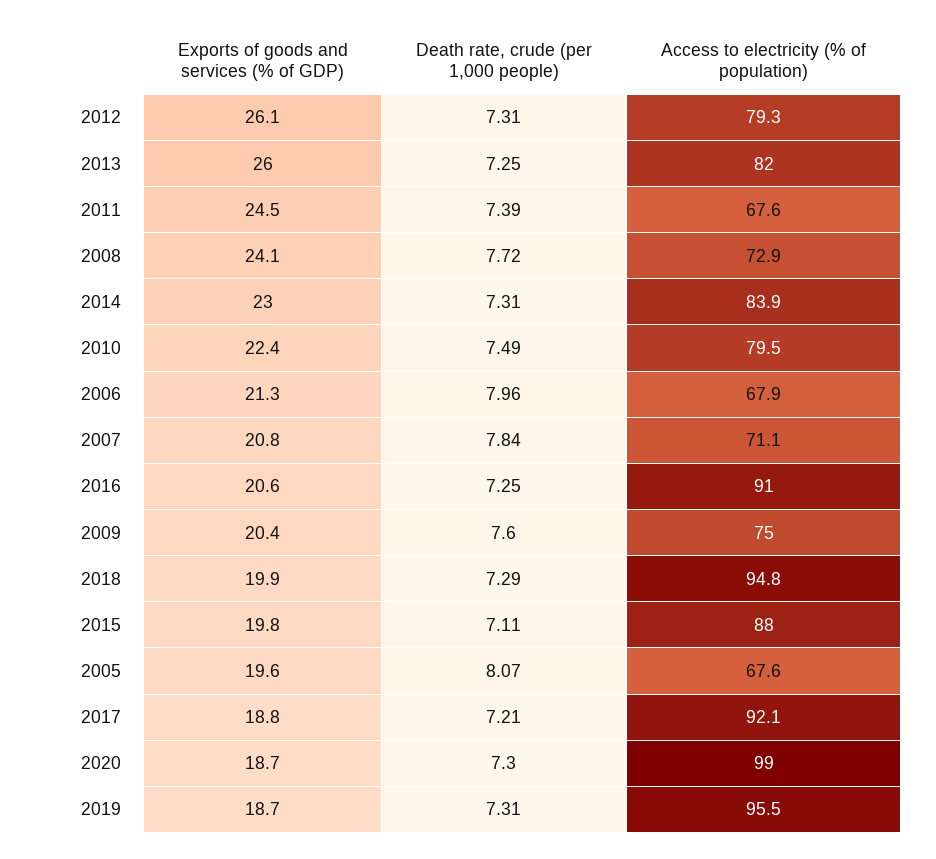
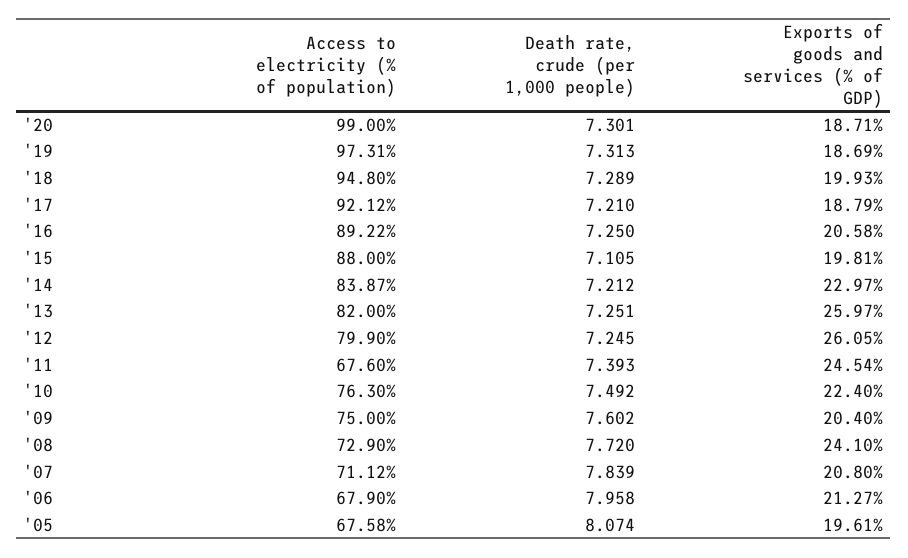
  {
    "Exports of goods and services (% of GDP)": {
      "2012": 26.05,
      "2013": 25.97,
      "2011": 24.54,
      "2008": 24.1,
      "2014": 22.97,
      "2010": 22.4,
      "2006": 21.27,
      "2007": 20.8,
      "2016": 20.58,
      "2009": 20.4,
      "2018": 19.93,
      "2015": 19.81,
      "2005": 19.61,
      "2017": 18.79,
      "2020": 18.71,
      "2019": 18.69
    },
    "Death rate, crude (per 1,000 people)": {
-     "2012": 7.31,
+     "2012": 7.245,
      "2013": 7.251,
      "2011": 7.393,
      "2008": 7.72,
-     "2014": 7.31,
+     "2014": 7.212,
      "2010": 7.492,
      "2006": 7.958,
      "2007": 7.839,
      "2016": 7.25,
      "2009": 7.602,
      "2018": 7.289,
      "2015": 7.105,
      "2005": 8.074,
      "2017": 7.21,
      "2020": 7.301,
      "2019": 7.313
    },
    "Access to electricity (% of population)": {
-     "2012": 79.3,
+     "2012": 79.9,
      "2013": 82,
      "2011": 67.6,
      "2008": 72.9,
      "2014": 83.87,
-     "2010": 79.5,
+     "2010": 76.3,
      "2006": 67.9,
      "2007": 71.12,
-     "2016": 91,
+     "2016": 89.22,
      "2009": 75,
      "2018": 94.8,
      "2015": 88,
      "2005": 67.58,
      "2017": 92.12,
      "2020": 99,
-     "2019": 95.5
+     "2019": 97.31
    }
  }

